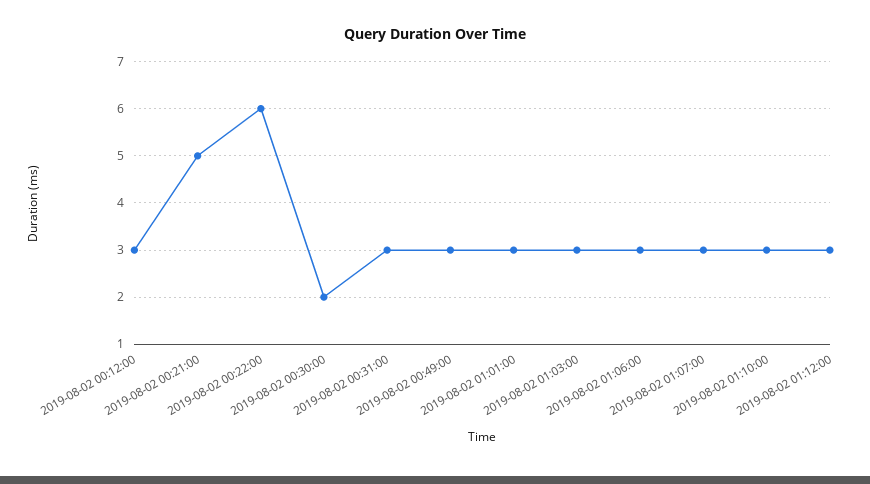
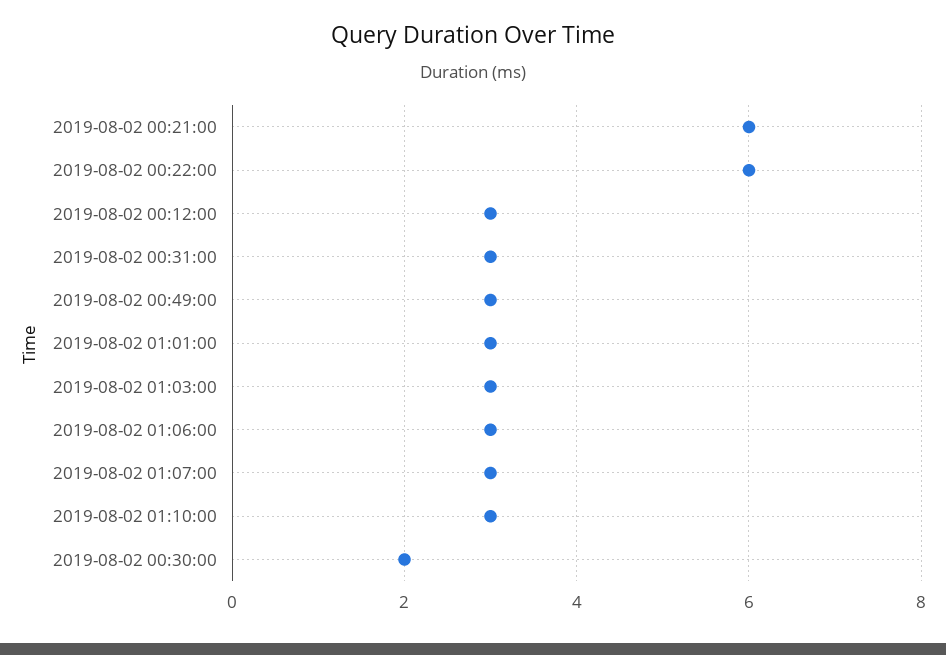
  {
    "2019-08-02 00:12:00": 3,
-   "2019-08-02 00:21:00": 5,
+   "2019-08-02 00:21:00": 6,
    "2019-08-02 00:22:00": 6,
    "2019-08-02 00:30:00": 2,
    "2019-08-02 00:31:00": 3,
    "2019-08-02 00:49:00": 3,
    "2019-08-02 01:01:00": 3,
    "2019-08-02 01:03:00": 3,
    "2019-08-02 01:06:00": 3,
    "2019-08-02 01:07:00": 3,
-   "2019-08-02 01:10:00": 3,
+   "2019-08-02 01:10:00": 3
-   "2019-08-02 01:12:00": 3
  }

